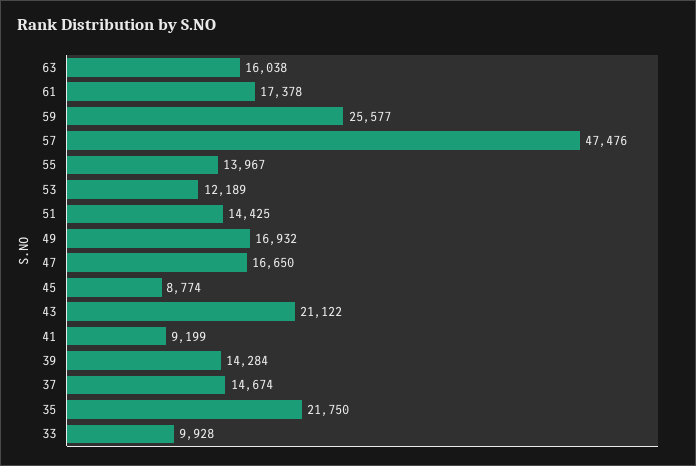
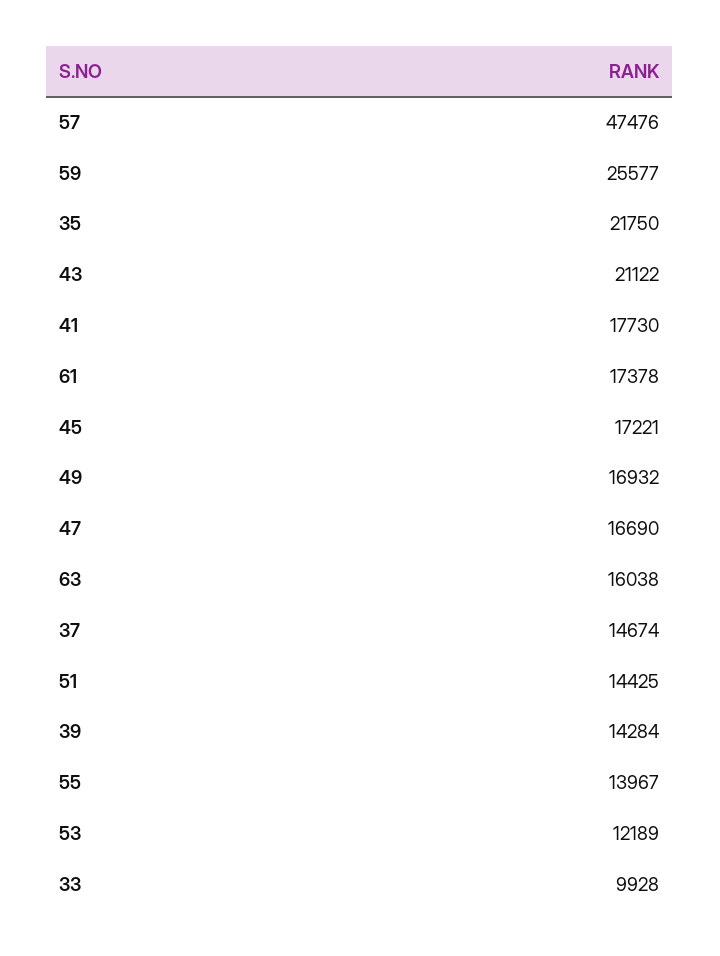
  {
    "63": 16038,
    "61": 17378,
    "59": 25577,
    "57": 47476,
    "55": 13967,
    "53": 12189,
    "51": 14425,
    "49": 16932,
-   "47": 16650,
+   "47": 16690,
-   "45": 8774,
+   "45": 17221,
    "43": 21122,
-   "41": 9199,
+   "41": 17730,
    "39": 14284,
    "37": 14674,
    "35": 21750,
    "33": 9928
  }

